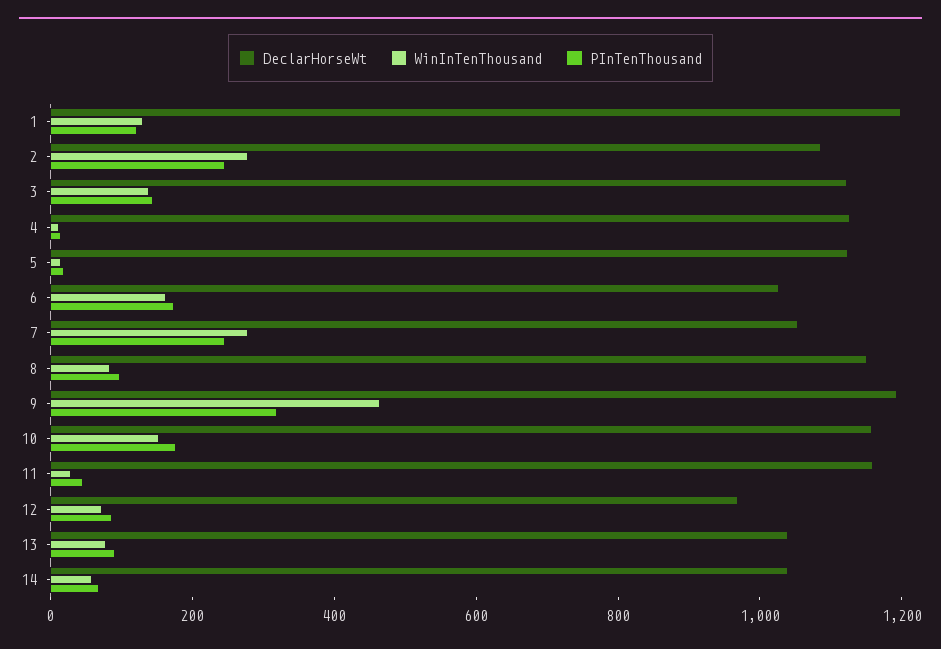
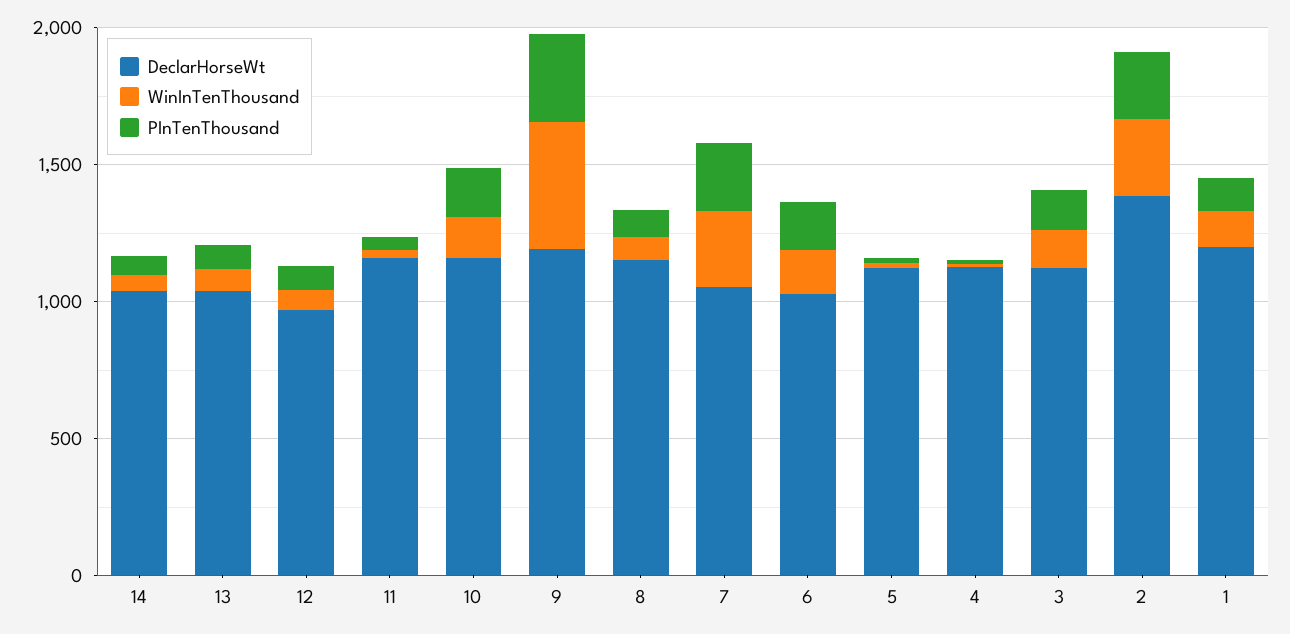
  {
    "DeclarHorseWt": {
      "1": 1200,
-     "2": 1100,
+     "2": 1400,
      "3": 1100,
      "4": 1150,
      "5": 1100,
      "6": 1050,
      "7": 1050,
      "8": 1150,
      "9": 1200,
      "10": 1150,
      "11": 1150,
      "12": 950,
      "13": 1050,
      "14": 1050
    },
    "WinInTenThousand": {
      "1": 150,
      "2": 300,
      "3": 150,
      "4": 0,
      "5": 0,
      "6": 150,
      "7": 300,
      "8": 100,
      "9": 450,
      "10": 150,
      "11": 50,
      "12": 50,
      "13": 100,
      "14": 50
    },
    "PInTenThousand": {
      "1": 100,
      "2": 250,
      "3": 150,
      "4": 0,
      "5": 0,
      "6": 150,
      "7": 250,
      "8": 100,
      "9": 300,
      "10": 200,
      "11": 50,
      "12": 100,
      "13": 100,
      "14": 50
    }
  }

